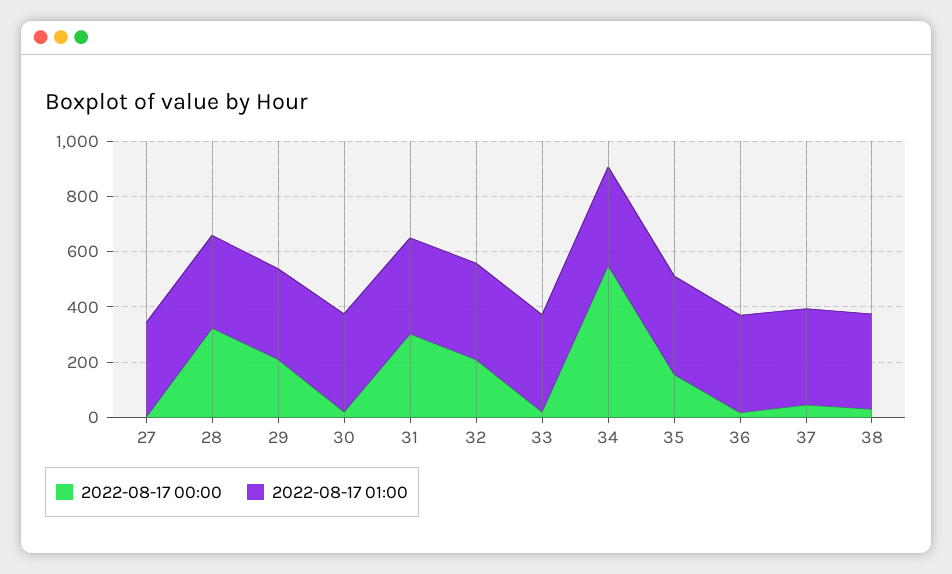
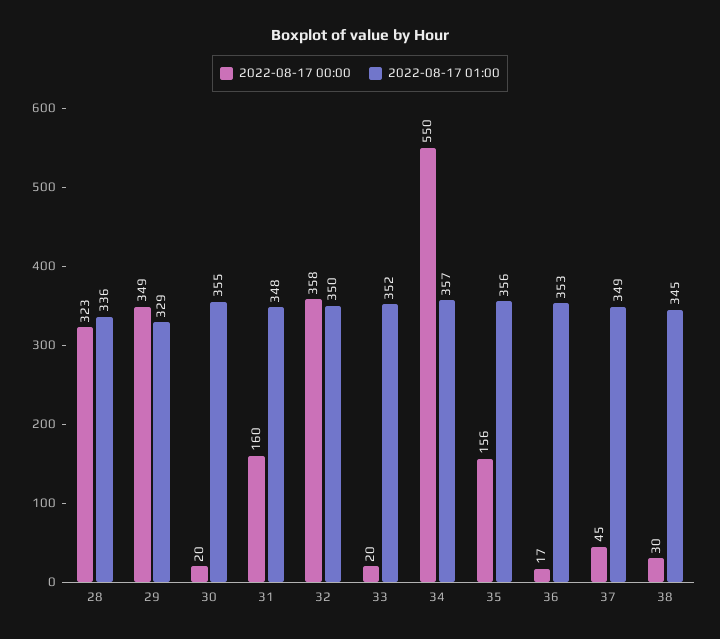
  {
    "2022-08-17 00:00": {
-     "27": 0,
      "28": 323,
-     "29": 200,
+     "29": 349,
      "30": 20,
-     "31": 300,
+     "31": 160,
-     "32": 200,
+     "32": 358,
      "33": 20,
      "34": 550,
      "35": 156,
      "36": 17,
      "37": 45,
      "38": 30
    },
    "2022-08-17 01:00": {
-     "27": 350,
      "28": 336,
      "29": 329,
      "30": 355,
      "31": 348,
      "32": 350,
      "33": 352,
      "34": 357,
      "35": 356,
      "36": 353,
      "37": 349,
      "38": 345
    }
  }

